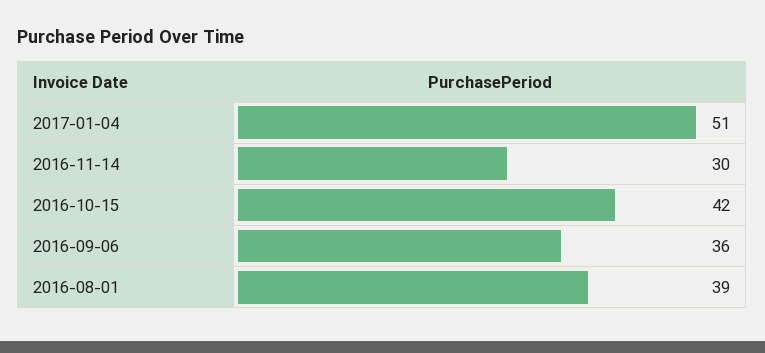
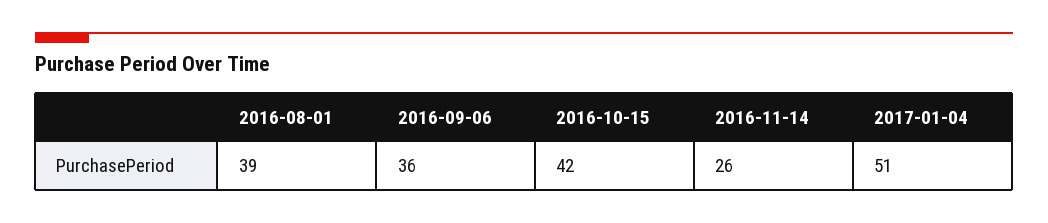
  {
    "2017-01-04": 51,
-   "2016-11-14": 30,
+   "2016-11-14": 26,
    "2016-10-15": 42,
    "2016-09-06": 36,
    "2016-08-01": 39
  }

